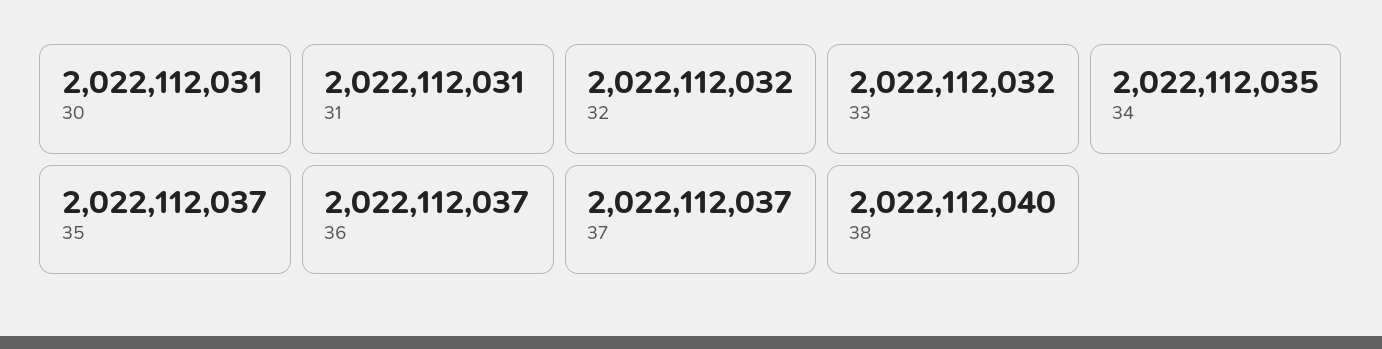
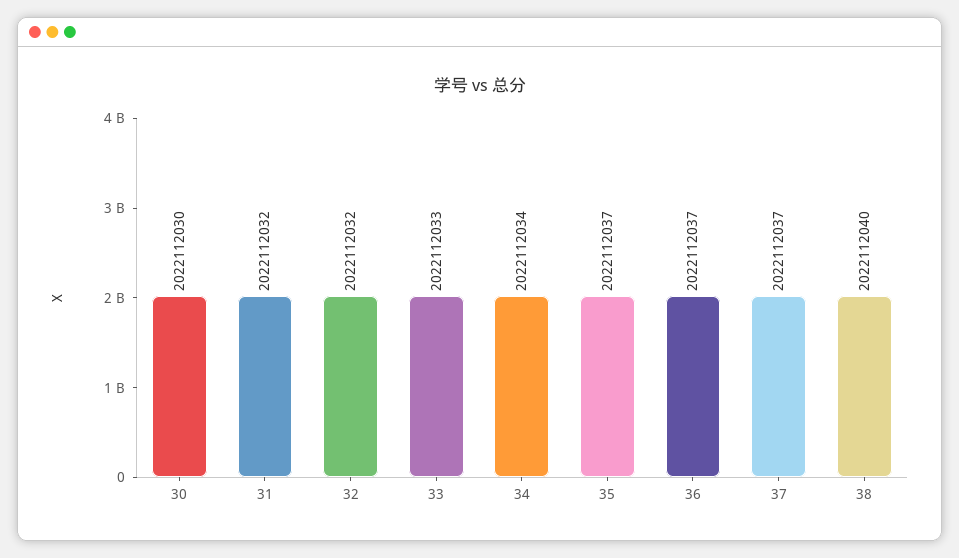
  {
-   "30": 2022112031,
+   "30": 2022112030,
-   "31": 2022112031,
+   "31": 2022112032,
    "32": 2022112032,
-   "33": 2022112032,
+   "33": 2022112033,
-   "34": 2022112035,
+   "34": 2022112034,
    "35": 2022112037,
    "36": 2022112037,
    "37": 2022112037,
    "38": 2022112040
  }

